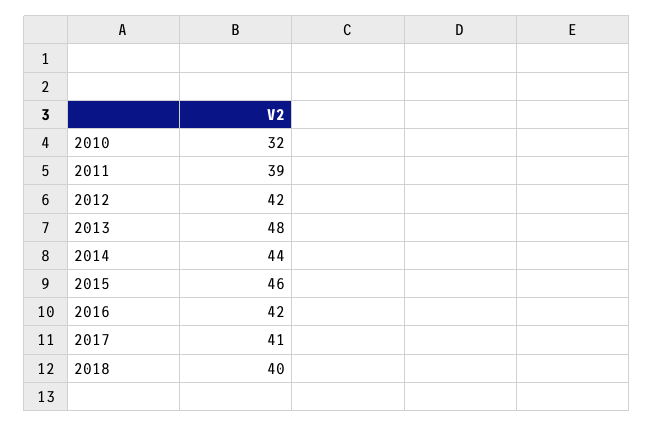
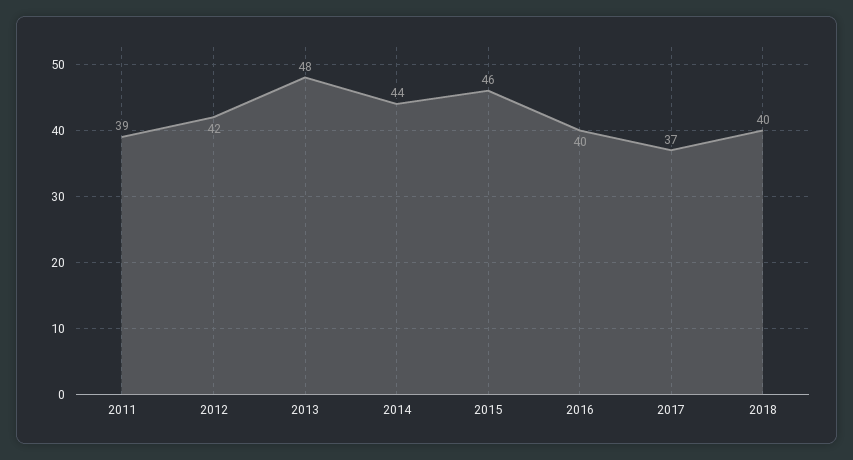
  {
-   "2010": 32,
    "2011": 39,
    "2012": 42,
    "2013": 48,
    "2014": 44,
    "2015": 46,
-   "2016": 42,
+   "2016": 40,
-   "2017": 41,
+   "2017": 37,
    "2018": 40
  }

